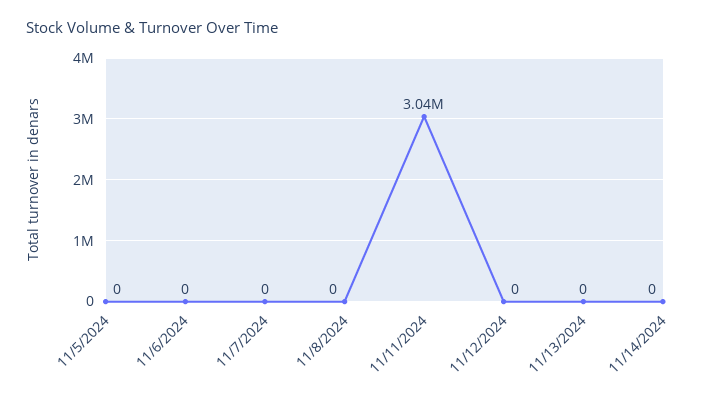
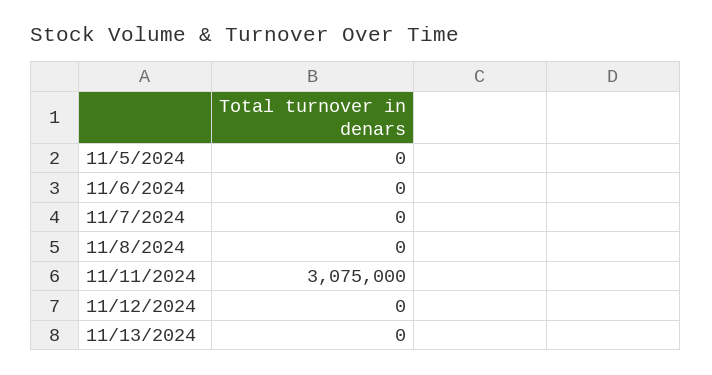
  {
    "11/5/2024": 0,
    "11/6/2024": 0,
    "11/7/2024": 0,
    "11/8/2024": 0,
-   "11/11/2024": 3040000,
+   "11/11/2024": 3075000,
    "11/12/2024": 0,
-   "11/13/2024": 0,
+   "11/13/2024": 0
-   "11/14/2024": 0
  }

